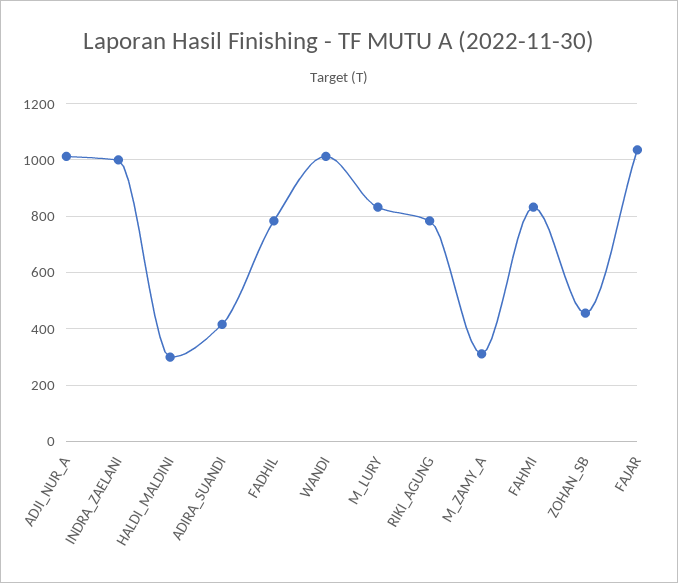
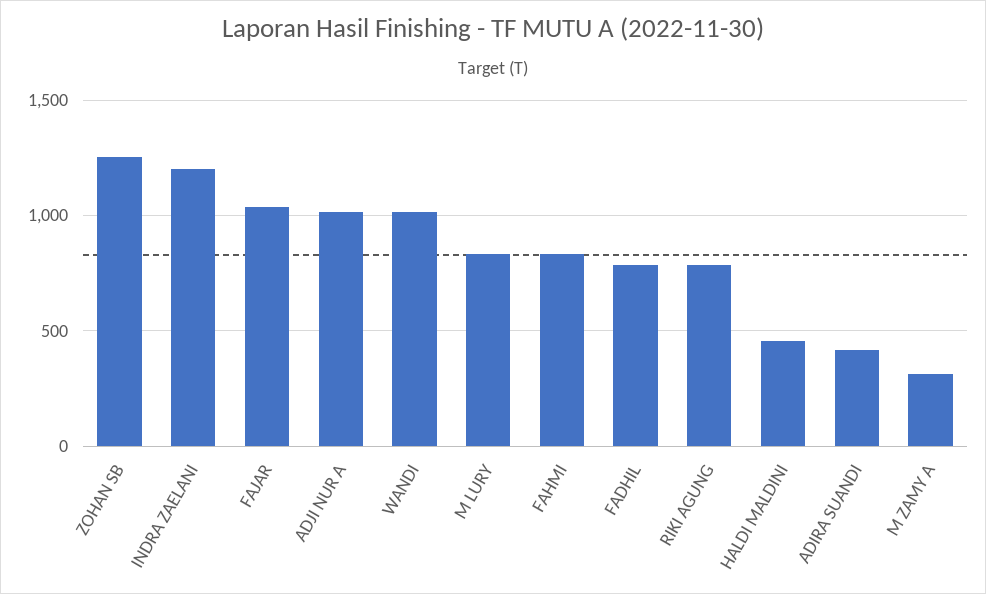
  {
    "ADJI_NUR_A": 1025,
-   "INDRA_ZAELANI": 1000,
+   "INDRA_ZAELANI": 1200,
-   "HALDI_MALDINI": 300,
+   "HALDI_MALDINI": 450,
    "ADIRA_SUANDI": 425,
    "FADHIL": 775,
    "WANDI": 1025,
    "M_LURY": 825,
    "RIKI_AGUNG": 775,
    "M_ZAMY_A": 300,
    "FAHMI": 825,
-   "ZOHAN_SB": 450,
+   "ZOHAN_SB": 1250,
    "FAJAR": 1025
  }

